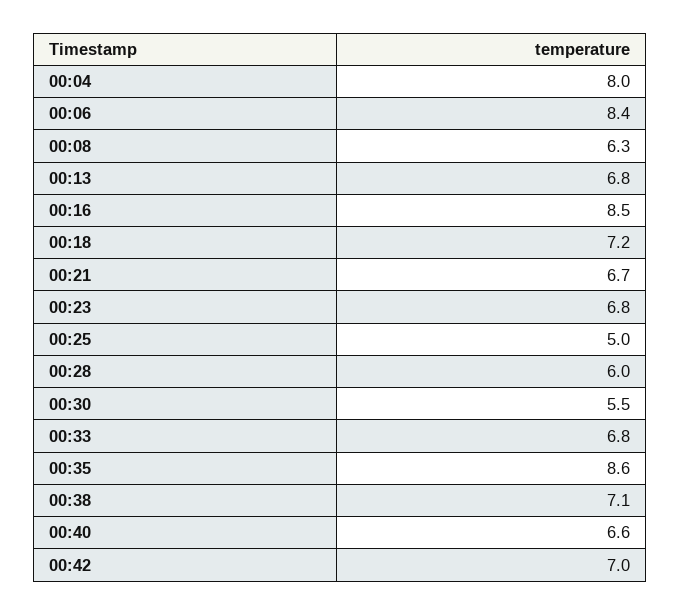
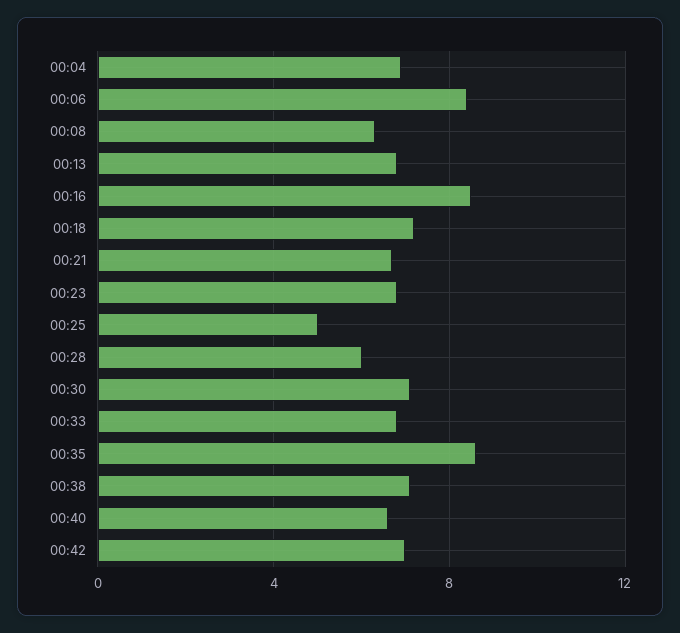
  {
-   "00:04": 8,
+   "00:04": 7,
    "00:06": 8.4,
    "00:08": 6.3,
    "00:13": 6.8,
    "00:16": 8.5,
    "00:18": 7.2,
    "00:21": 6.7,
    "00:23": 6.8,
    "00:25": 5,
    "00:28": 6,
-   "00:30": 5.5,
+   "00:30": 7,
    "00:33": 6.8,
    "00:35": 8.6,
    "00:38": 7.1,
    "00:40": 6.6,
    "00:42": 7
  }

